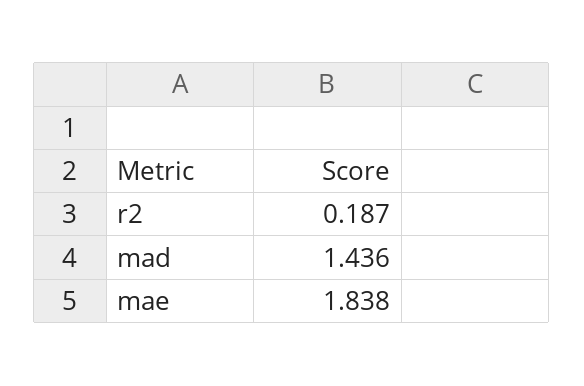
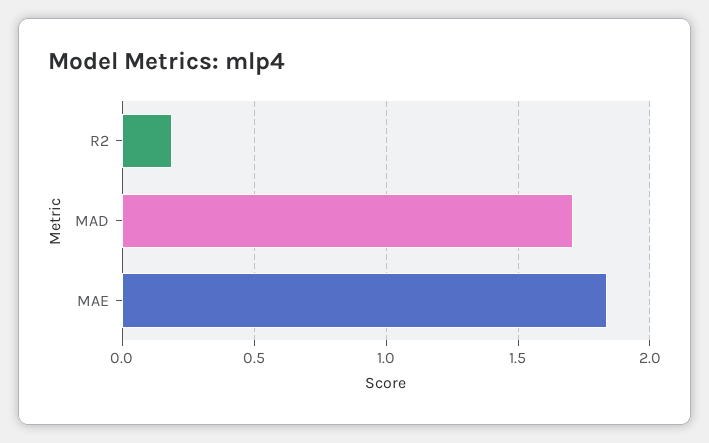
  {
    "r2": 0.187,
-   "mad": 1.436,
+   "mad": 1.7,
    "mae": 1.838
  }

